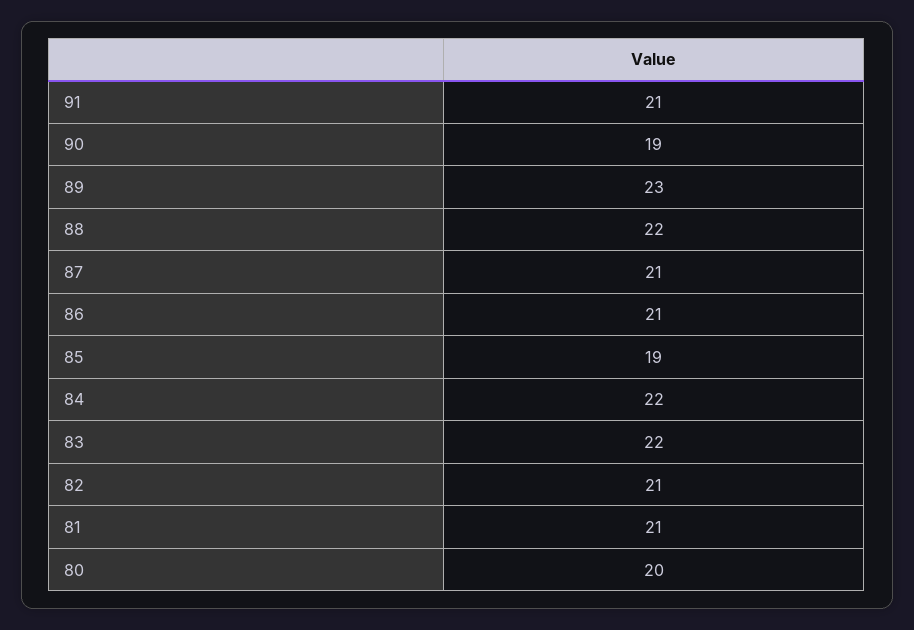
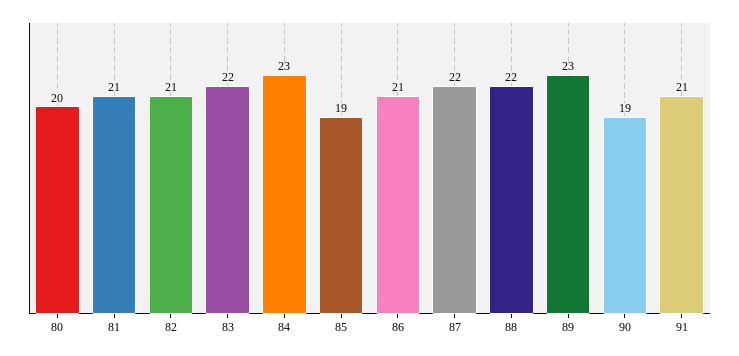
  {
    "91": 21,
    "90": 19,
    "89": 23,
    "88": 22,
-   "87": 21,
+   "87": 22,
    "86": 21,
    "85": 19,
-   "84": 22,
+   "84": 23,
    "83": 22,
    "82": 21,
    "81": 21,
    "80": 20
  }

